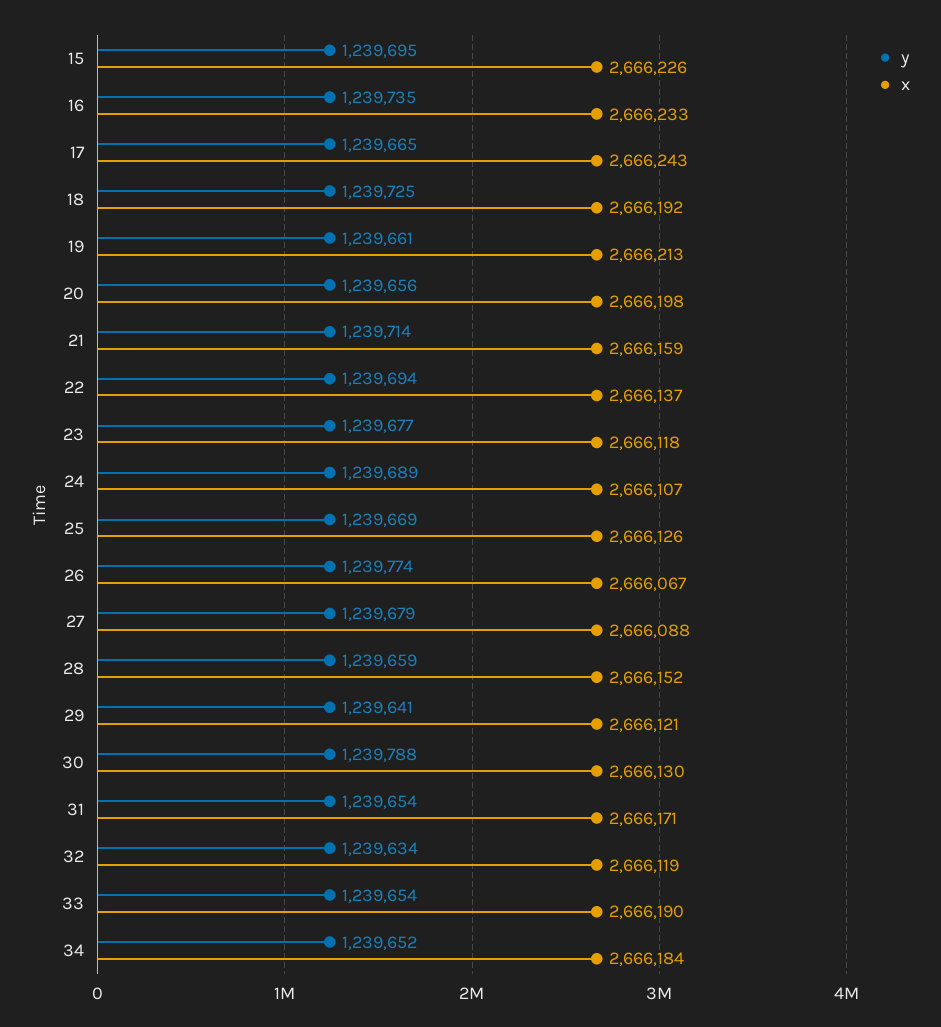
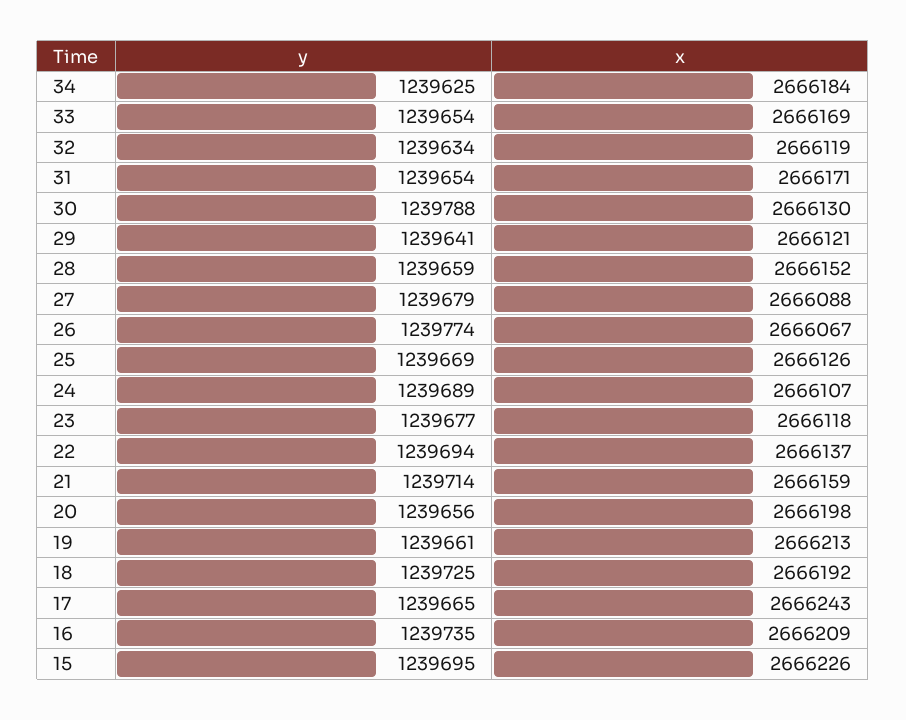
  {
    "y": {
      "15": 1239695,
      "16": 1239735,
      "17": 1239665,
      "18": 1239725,
      "19": 1239661,
      "20": 1239656,
      "21": 1239714,
      "22": 1239694,
      "23": 1239677,
      "24": 1239689,
      "25": 1239669,
      "26": 1239774,
      "27": 1239679,
      "28": 1239659,
      "29": 1239641,
      "30": 1239788,
      "31": 1239654,
      "32": 1239634,
      "33": 1239654,
-     "34": 1239652
+     "34": 1239625
    },
    "x": {
      "15": 2666226,
-     "16": 2666233,
+     "16": 2666209,
      "17": 2666243,
      "18": 2666192,
      "19": 2666213,
      "20": 2666198,
      "21": 2666159,
      "22": 2666137,
      "23": 2666118,
      "24": 2666107,
      "25": 2666126,
      "26": 2666067,
      "27": 2666088,
      "28": 2666152,
      "29": 2666121,
      "30": 2666130,
      "31": 2666171,
      "32": 2666119,
-     "33": 2666190,
+     "33": 2666169,
      "34": 2666184
    }
  }

